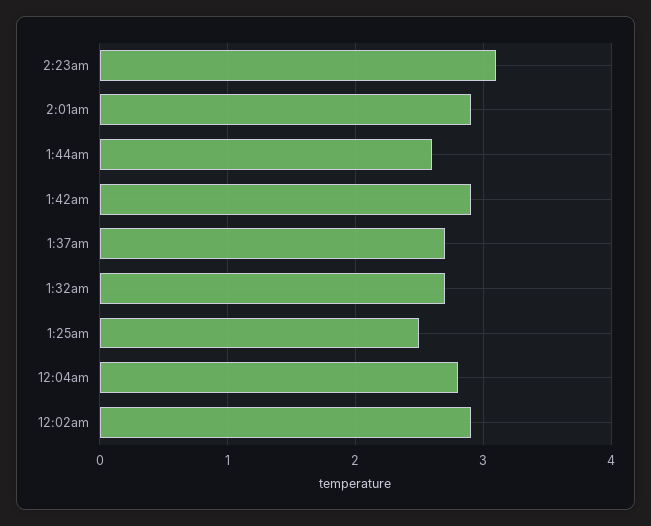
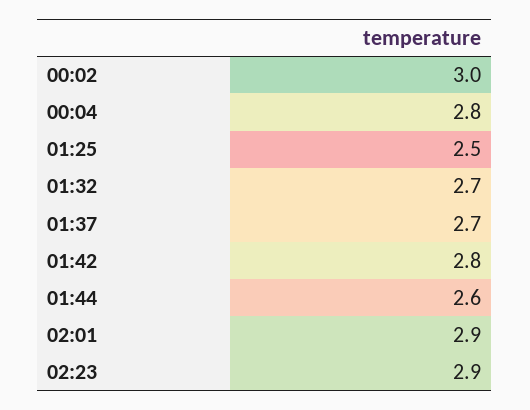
  {
-   "2:23am": 3.1,
+   "2:23am": 2.9,
    "2:01am": 2.9,
    "1:44am": 2.6,
-   "1:42am": 2.9,
+   "1:42am": 2.8,
    "1:37am": 2.7,
    "1:32am": 2.7,
    "1:25am": 2.5,
    "12:04am": 2.8,
-   "12:02am": 2.9
+   "12:02am": 3
  }

